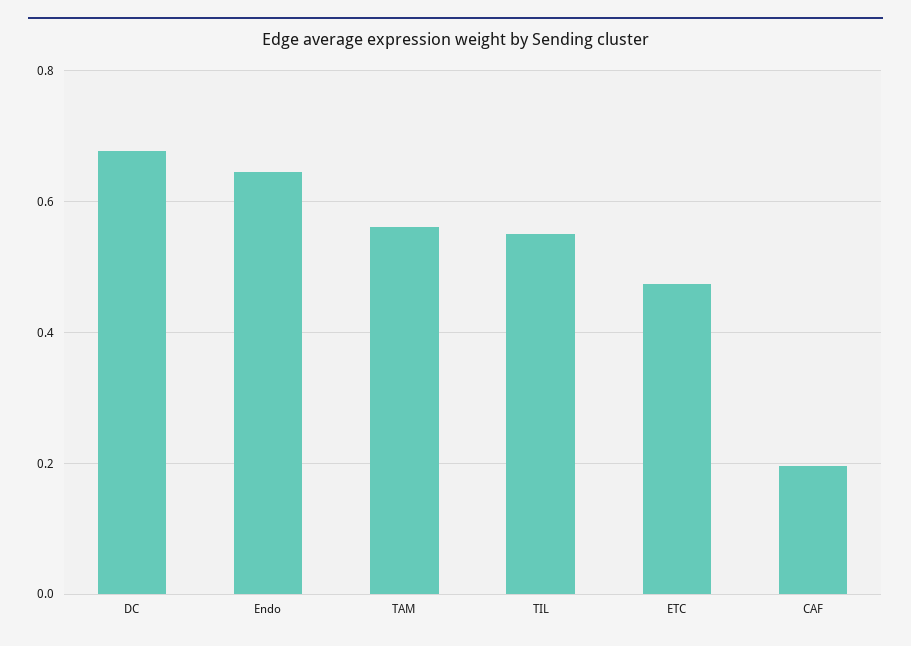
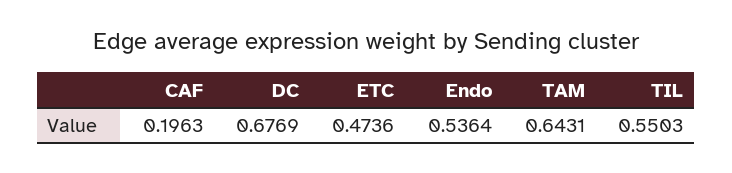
  {
    "DC": 0.6769,
-   "Endo": 0.64,
+   "Endo": 0.5364,
-   "TAM": 0.56,
+   "TAM": 0.6431,
    "TIL": 0.5503,
    "ETC": 0.4736,
    "CAF": 0.1963
  }

